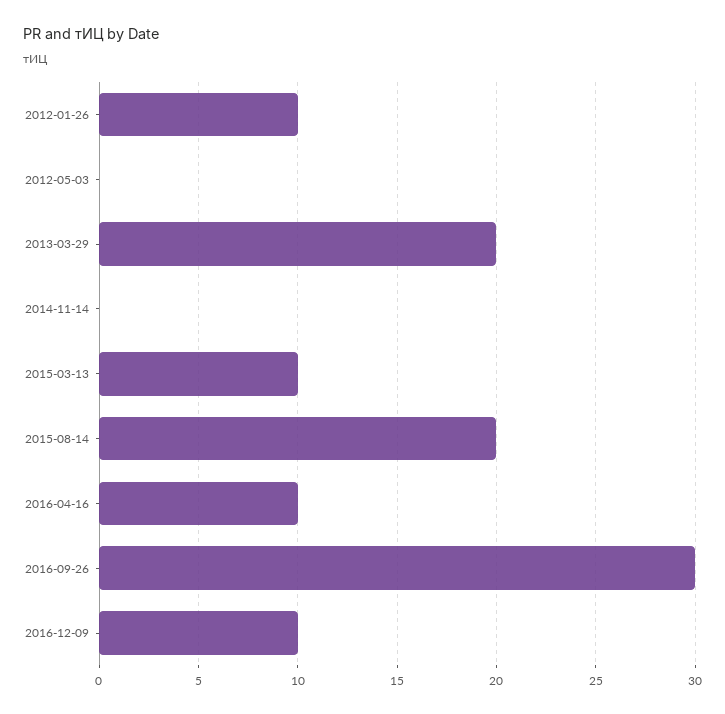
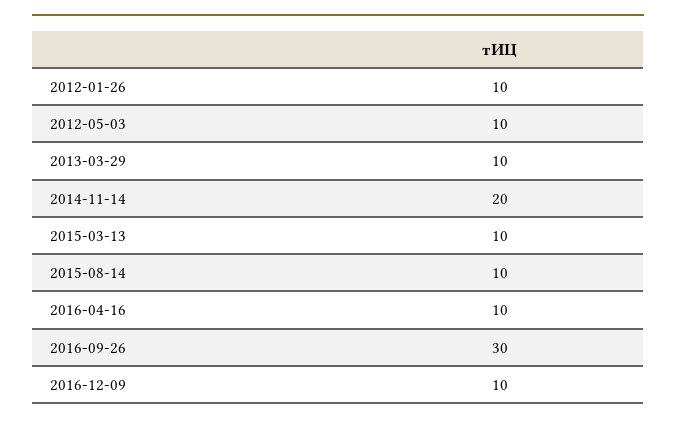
  {
    "2012-01-26": 10,
-   "2012-05-03": 0,
+   "2012-05-03": 10,
-   "2013-03-29": 20,
+   "2013-03-29": 10,
-   "2014-11-14": 0,
+   "2014-11-14": 20,
    "2015-03-13": 10,
-   "2015-08-14": 20,
+   "2015-08-14": 10,
    "2016-04-16": 10,
    "2016-09-26": 30,
    "2016-12-09": 10
  }

